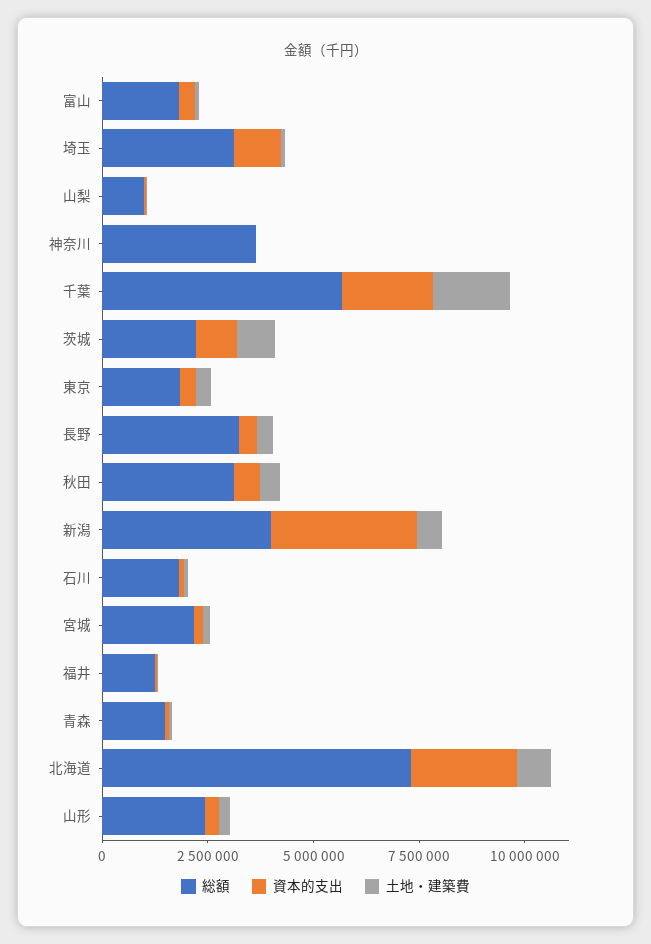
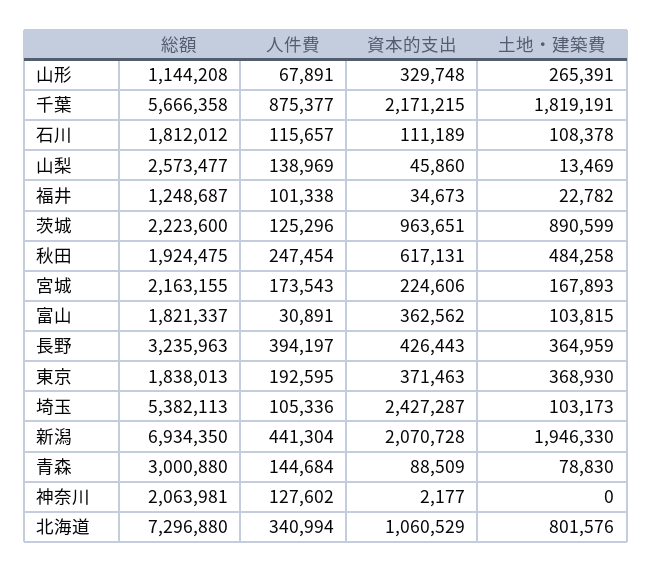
  {
    "総額": {
      "富山": 1821337,
-     "埼玉": 3000000,
+     "埼玉": 5382113,
-     "山梨": 1000000,
+     "山梨": 2573477,
-     "神奈川": 3500000,
+     "神奈川": 2063981,
      "千葉": 5666358,
      "茨城": 2223600,
      "東京": 1838013,
      "長野": 3235963,
-     "秋田": 3000000,
+     "秋田": 1924475,
-     "新潟": 4000000,
+     "新潟": 6934350,
      "石川": 1812012,
      "宮城": 2163155,
      "福井": 1248687,
-     "青森": 1500000,
+     "青森": 3000880,
      "北海道": 7296880,
-     "山形": 2500000
+     "山形": 1144208
    },
    "資本的支出": {
      "富山": 362562,
-     "埼玉": 1000000,
+     "埼玉": 2427287,
      "山梨": 45860,
      "神奈川": 2177,
      "千葉": 2171215,
      "茨城": 963651,
      "東京": 371463,
      "長野": 426443,
      "秋田": 617131,
-     "新潟": 3500000,
+     "新潟": 2070728,
      "石川": 111189,
      "宮城": 224606,
      "福井": 34673,
      "青森": 88509,
-     "北海道": 2500000,
+     "北海道": 1060529,
      "山形": 329748
    },
    "土地・建築費": {
      "富山": 103815,
      "埼玉": 103173,
      "山梨": 13469,
      "神奈川": 0,
      "千葉": 1819191,
      "茨城": 890599,
      "東京": 368930,
      "長野": 364959,
      "秋田": 484258,
-     "新潟": 500000,
+     "新潟": 1946330,
      "石川": 108378,
      "宮城": 167893,
      "福井": 22782,
      "青森": 78830,
      "北海道": 801576,
      "山形": 265391
-   }
+   },
+   "人件費": {
+     "山形": 67891,
+     "千葉": 875377,
+     "石川": 115657,
+     "山梨": 138969,
+     "福井": 101338,
+     "茨城": 125296,
+     "秋田": 247454,
+     "宮城": 173543,
+     "富山": 30891,
+     "長野": 394197,
+     "東京": 192595,
+     "埼玉": 105336,
+     "新潟": 441304,
+     "青森": 144684,
+     "神奈川": 127602,
+     "北海道": 340994
+   }
  }

